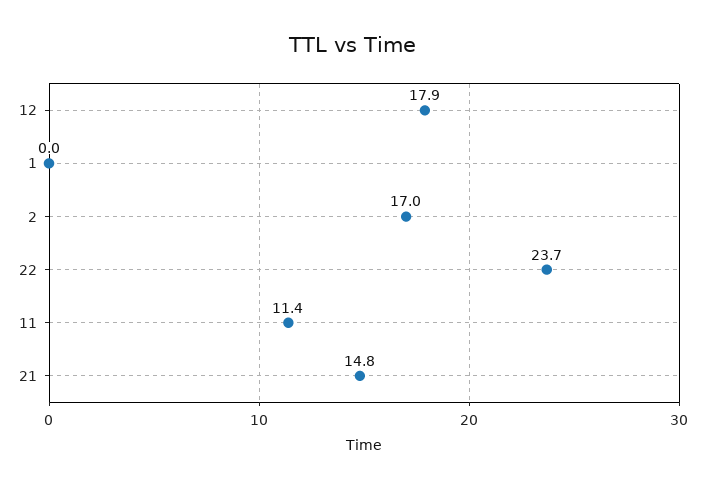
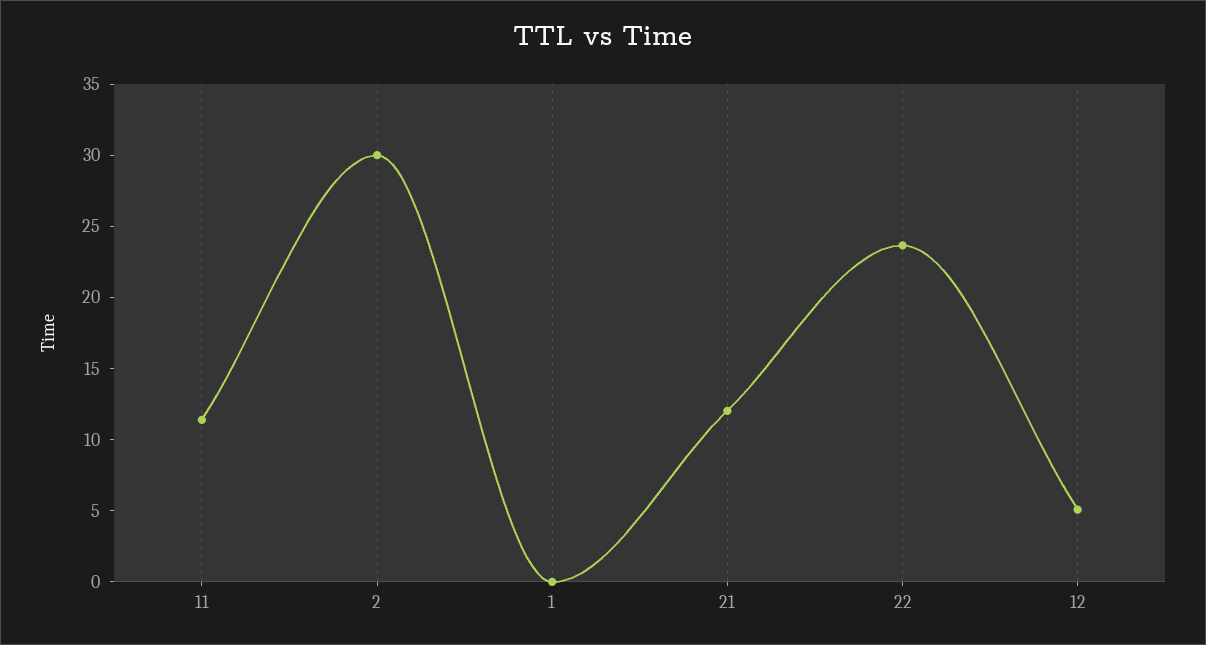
  {
-   "12": 17.9,
+   "12": 5,
    "1": 0,
-   "2": 17,
+   "2": 30,
    "22": 23.7,
    "11": 11.4,
-   "21": 14.8
+   "21": 12
  }

